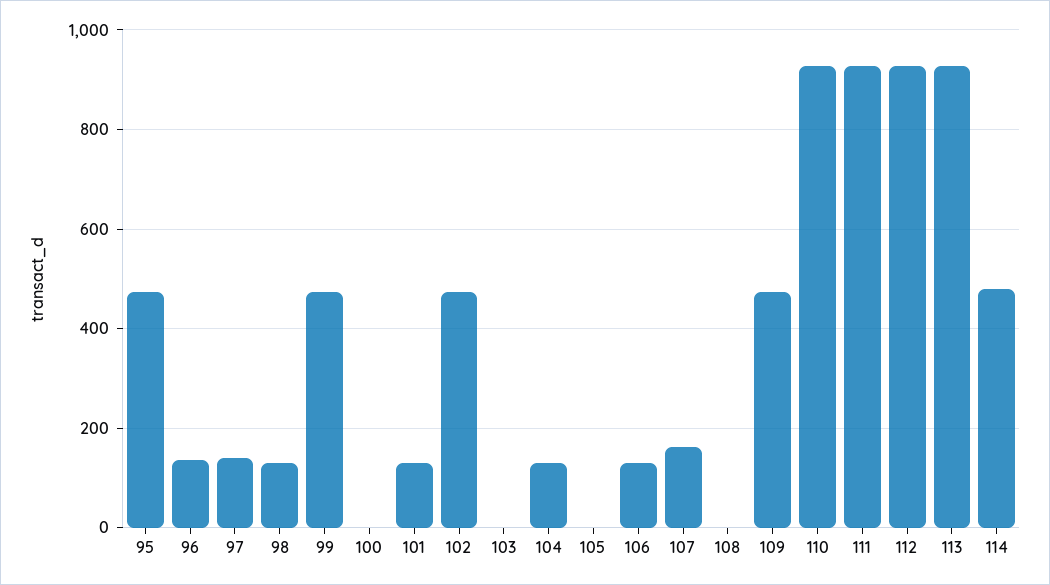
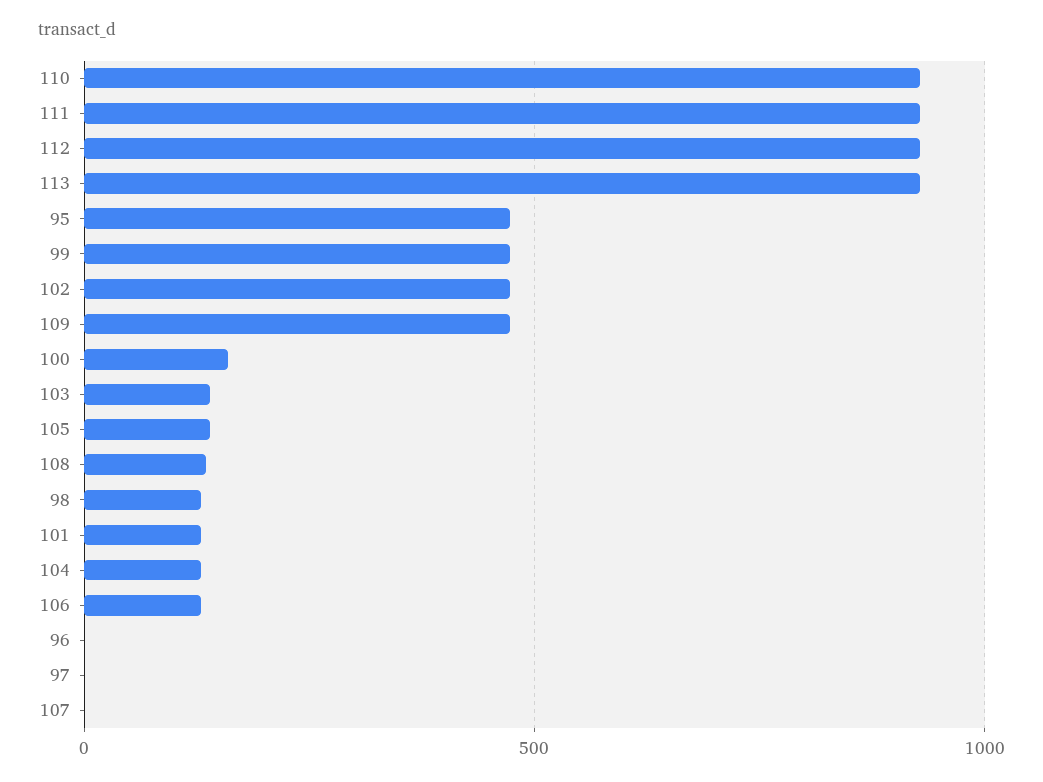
  {
    "95": 480,
-   "96": 140,
+   "96": 0,
-   "97": 140,
+   "97": 0,
    "98": 140,
    "99": 480,
-   "100": 0,
+   "100": 150,
    "101": 140,
    "102": 480,
-   "103": 0,
+   "103": 150,
    "104": 140,
-   "105": 0,
+   "105": 150,
    "106": 140,
-   "107": 160,
+   "107": 0,
-   "108": 0,
+   "108": 150,
    "109": 480,
    "110": 920,
    "111": 920,
    "112": 920,
-   "113": 920,
+   "113": 920
-   "114": 480
  }

